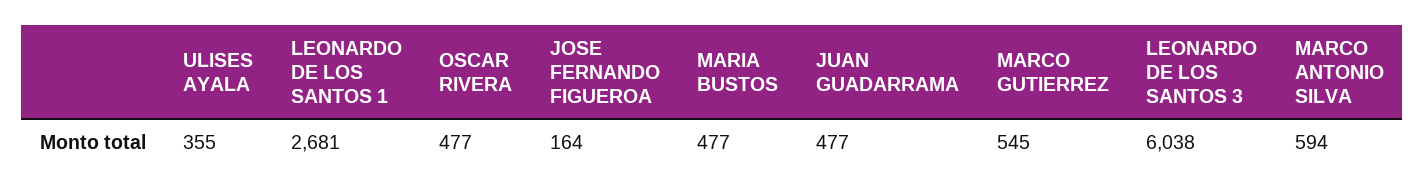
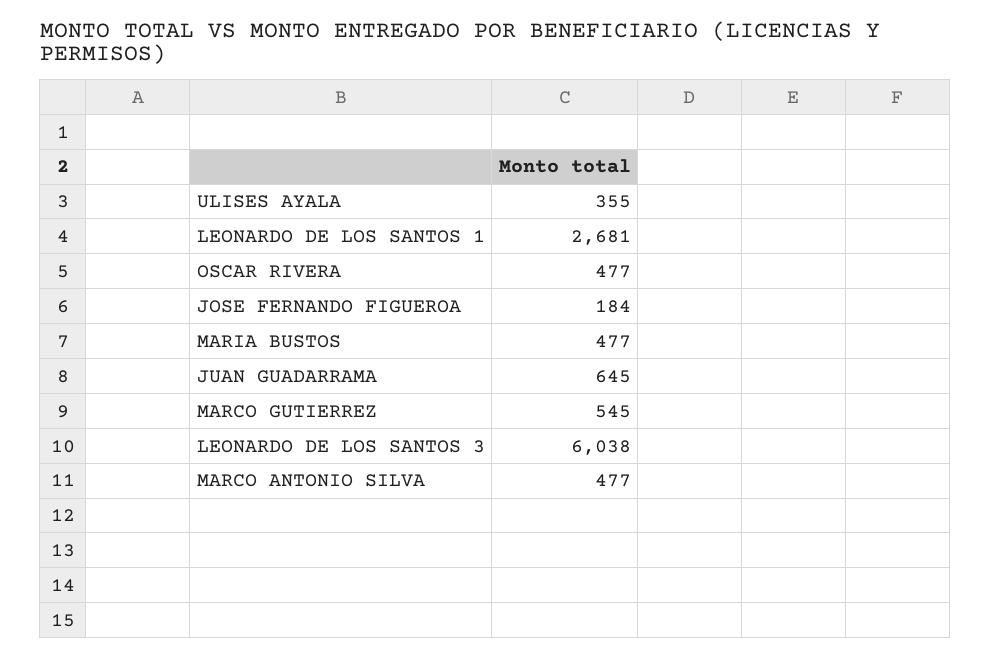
  {
    "ULISES AYALA": 355,
    "LEONARDO DE LOS SANTOS 1": 2681,
    "OSCAR RIVERA": 477,
-   "JOSE FERNANDO FIGUEROA": 164,
+   "JOSE FERNANDO FIGUEROA": 184,
    "MARIA BUSTOS": 477,
-   "JUAN GUADARRAMA": 477,
+   "JUAN GUADARRAMA": 645,
    "MARCO GUTIERREZ": 545,
    "LEONARDO DE LOS SANTOS 3": 6038,
-   "MARCO ANTONIO SILVA": 594
+   "MARCO ANTONIO SILVA": 477
  }

